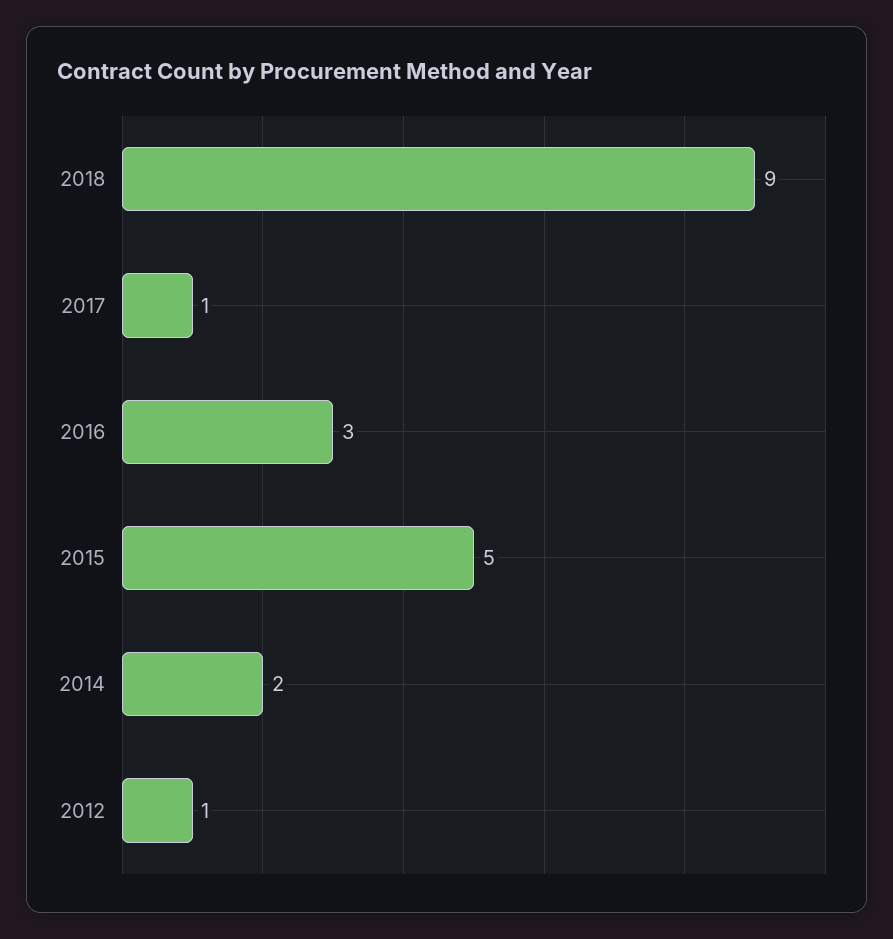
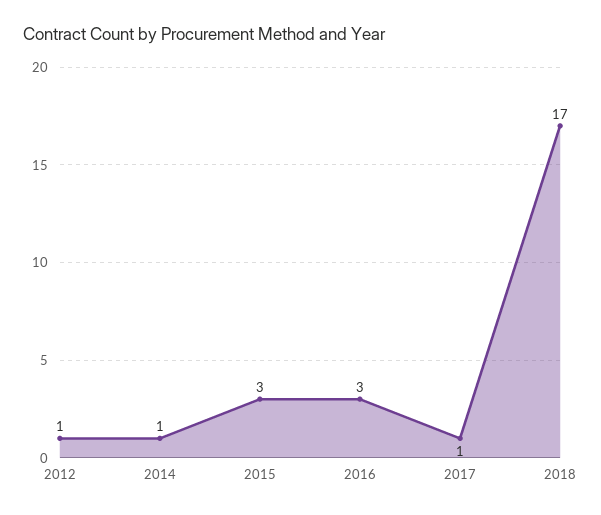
  {
-   "2018": 9,
+   "2018": 17,
    "2017": 1,
    "2016": 3,
-   "2015": 5,
+   "2015": 3,
-   "2014": 2,
+   "2014": 1,
    "2012": 1
  }

